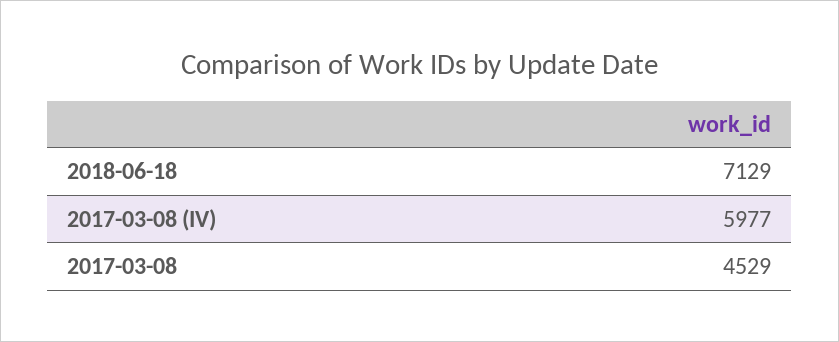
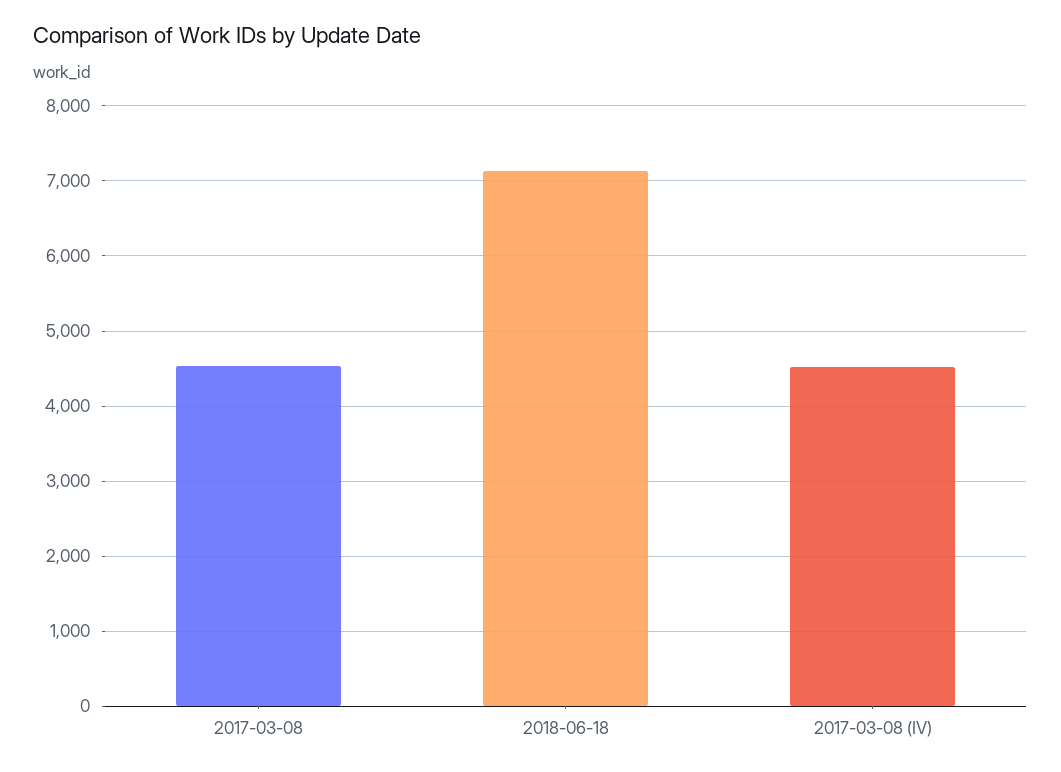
  {
    "2018-06-18": 7129,
-   "2017-03-08 (IV)": 5977,
+   "2017-03-08 (IV)": 4500,
    "2017-03-08": 4529
  }

